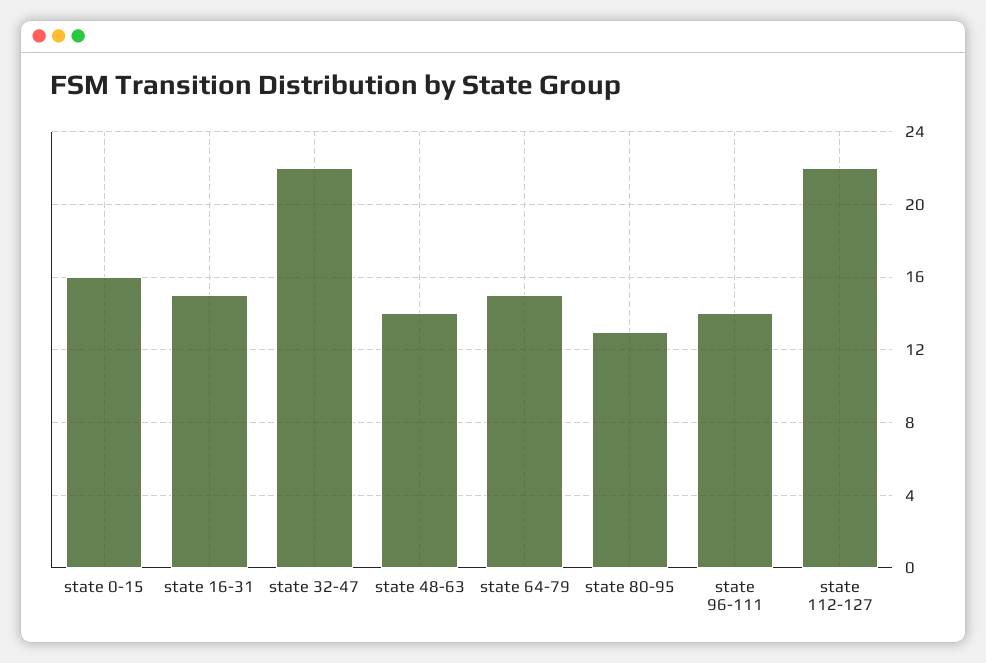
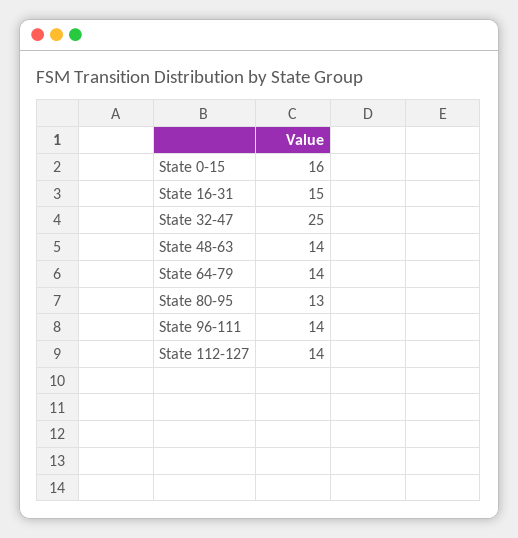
  {
    "state 0-15": 16,
    "state 16-31": 15,
-   "state 32-47": 22,
+   "state 32-47": 25,
    "state 48-63": 14,
-   "state 64-79": 15,
+   "state 64-79": 14,
    "state 80-95": 13,
    "state 96-111": 14,
-   "state 112-127": 22
+   "state 112-127": 14
  }

